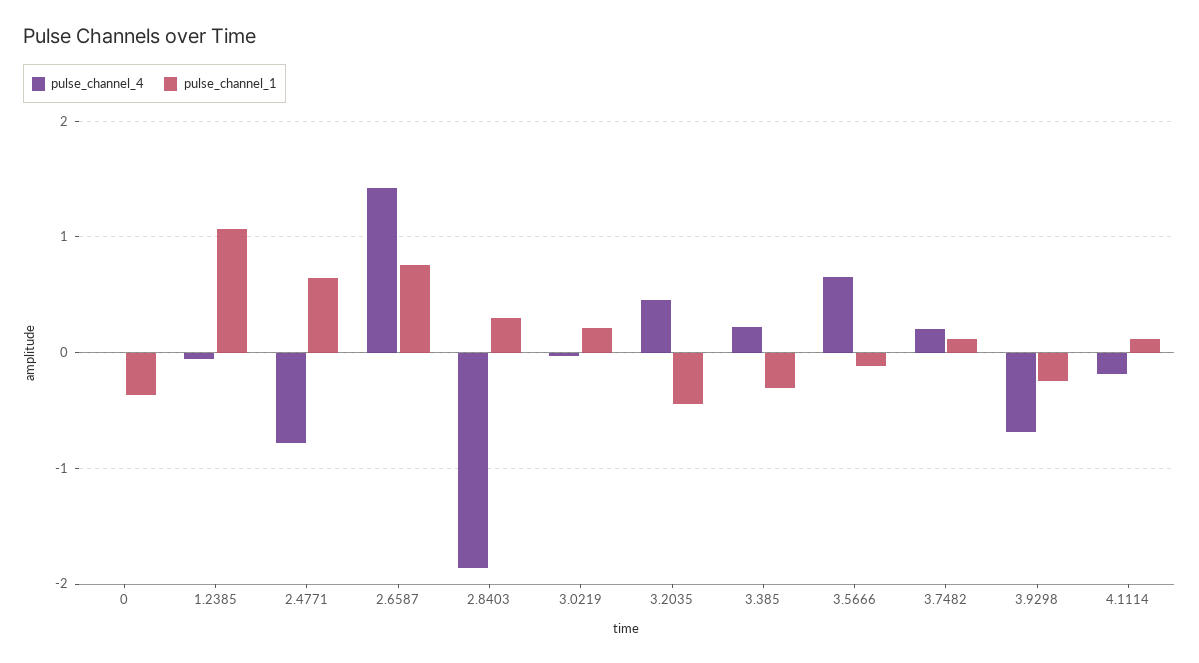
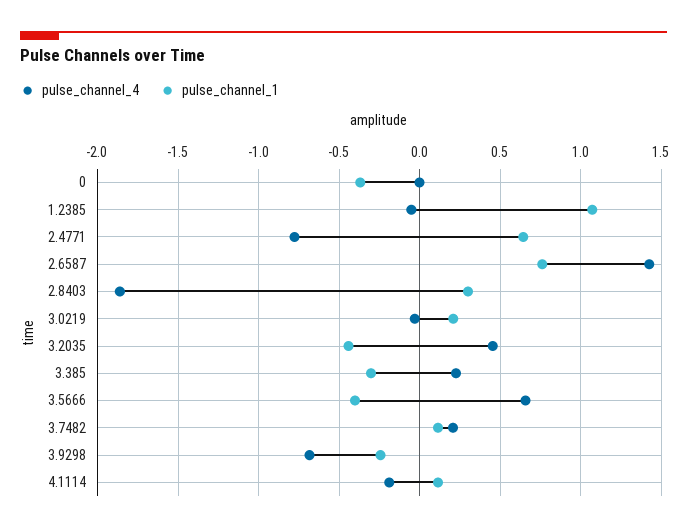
  {
    "pulse_channel_4": {
      "0": 0,
      "1.2385": -0.05,
      "2.4771": -0.8,
      "2.6587": 1.45,
      "2.8403": -1.85,
      "3.0219": -0.05,
      "3.2035": 0.45,
      "3.385": 0.25,
      "3.5666": 0.65,
      "3.7482": 0.2,
      "3.9298": -0.7,
      "4.1114": -0.2
    },
    "pulse_channel_1": {
      "0": -0.35,
      "1.2385": 1.05,
      "2.4771": 0.65,
      "2.6587": 0.75,
      "2.8403": 0.3,
      "3.0219": 0.2,
      "3.2035": -0.45,
      "3.385": -0.3,
-     "3.5666": -0.1,
+     "3.5666": -0.4,
      "3.7482": 0.1,
      "3.9298": -0.25,
      "4.1114": 0.1
    }
  }

